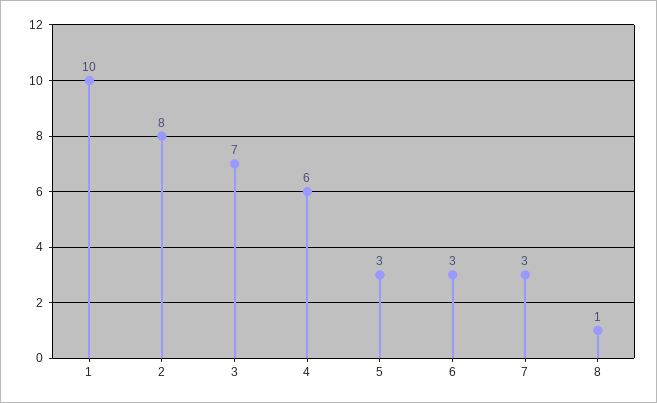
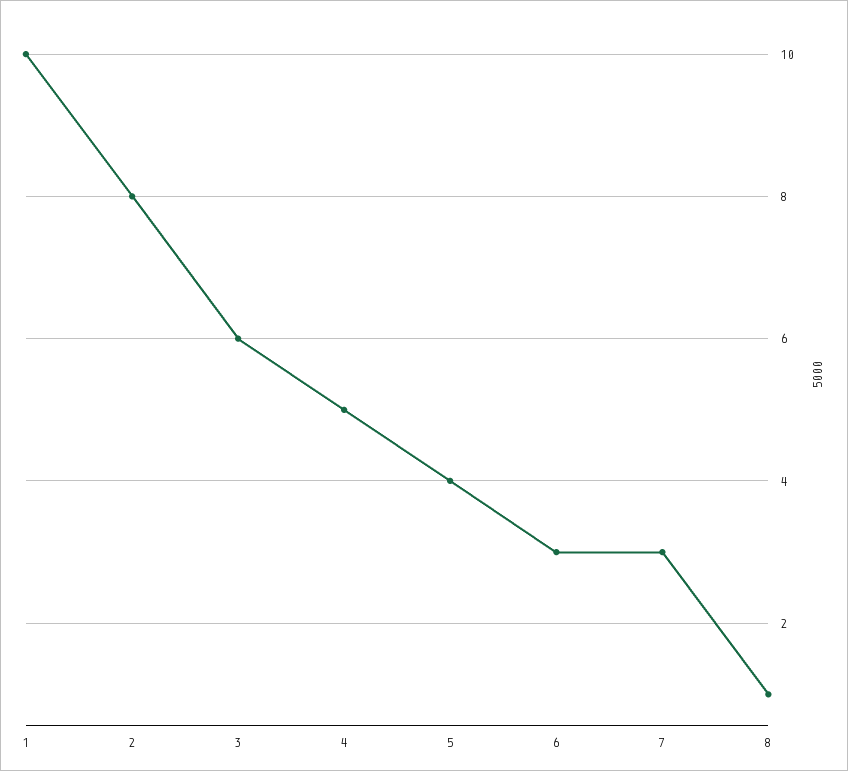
  {
    "1": 10,
    "2": 8,
-   "3": 7,
+   "3": 6,
-   "4": 6,
+   "4": 5,
-   "5": 3,
+   "5": 4,
    "6": 3,
    "7": 3,
    "8": 1
  }

